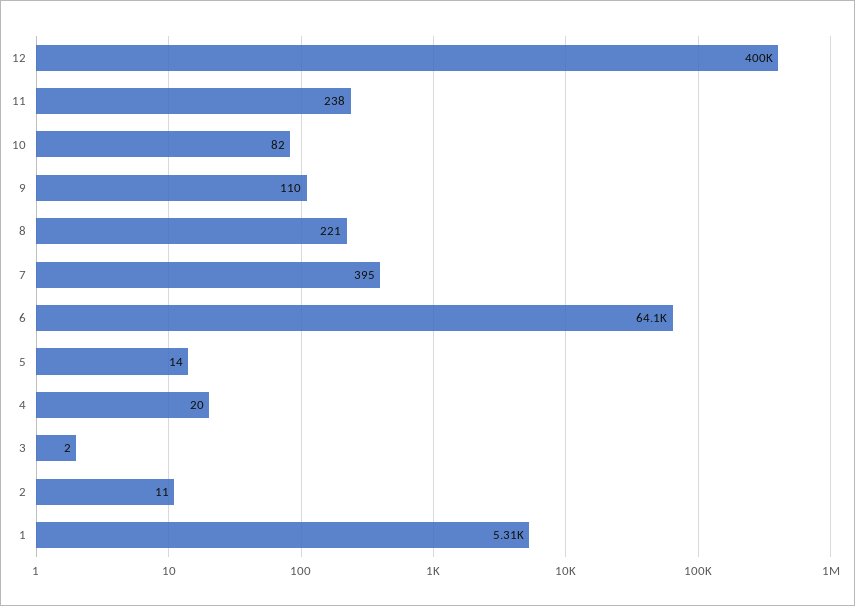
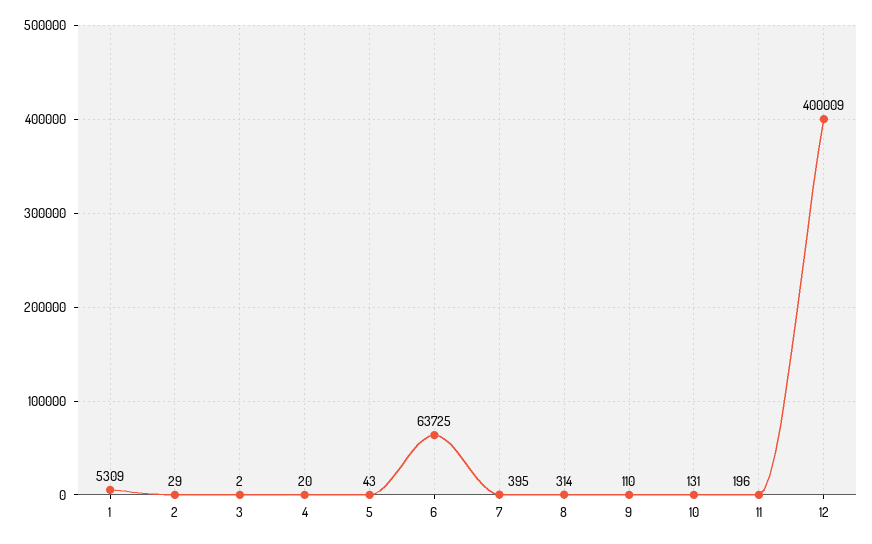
  {
    "12": 400009,
-   "11": 238,
+   "11": 196,
-   "10": 82,
+   "10": 131,
    "9": 110,
-   "8": 221,
+   "8": 314,
    "7": 395,
-   "6": 64100,
+   "6": 63725,
-   "5": 14,
+   "5": 43,
    "4": 20,
    "3": 2,
-   "2": 11,
+   "2": 29,
    "1": 5309
  }

